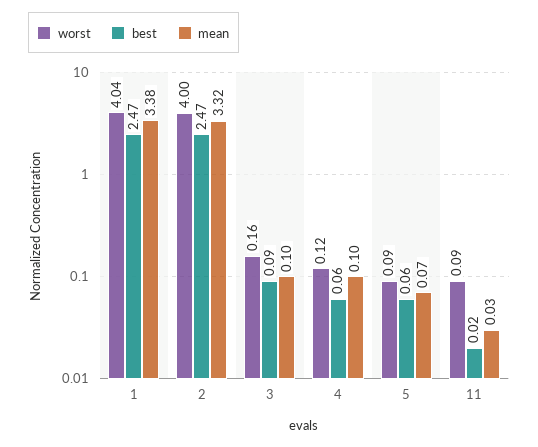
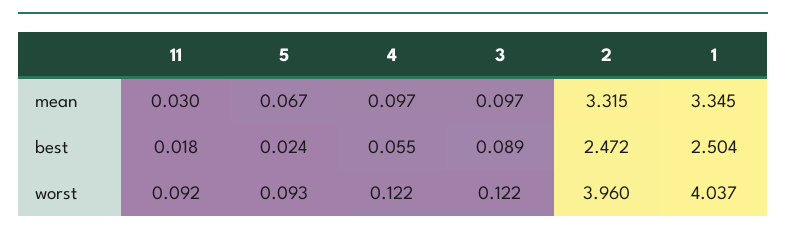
  {
    "worst": {
      "1": 4.037,
-     "2": 4,
+     "2": 3.96,
-     "3": 0.16,
+     "3": 0.122,
      "4": 0.122,
      "5": 0.093,
      "11": 0.092
    },
    "best": {
-     "1": 2.47,
+     "1": 2.504,
      "2": 2.472,
      "3": 0.089,
      "4": 0.055,
-     "5": 0.06,
+     "5": 0.024,
      "11": 0.018
    },
    "mean": {
-     "1": 3.38,
+     "1": 3.345,
      "2": 3.315,
      "3": 0.097,
      "4": 0.097,
      "5": 0.067,
      "11": 0.03
    }
  }

